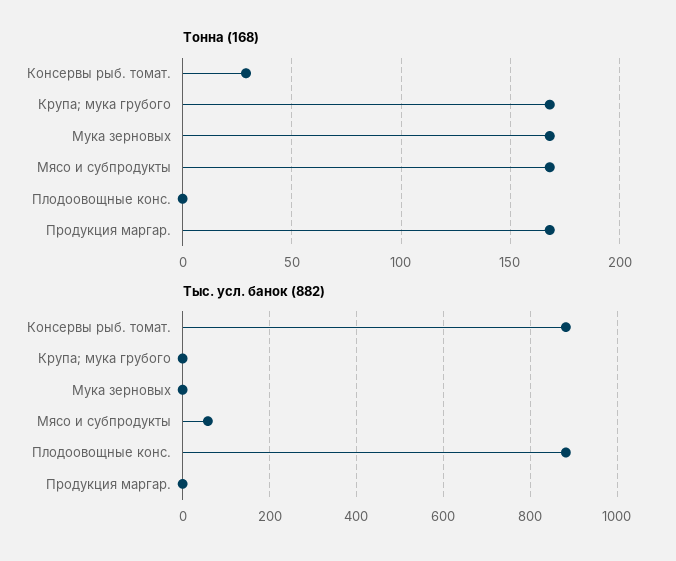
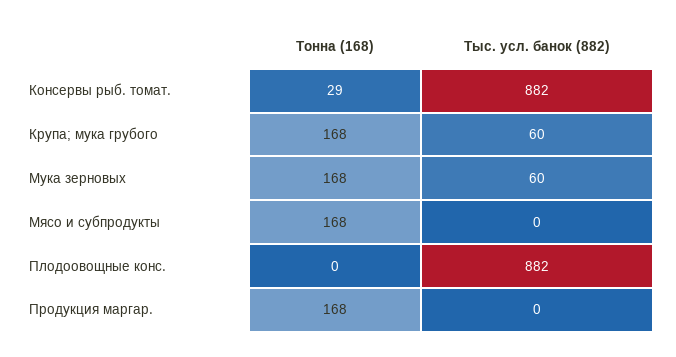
  {
    "Тонна (168)": {
      "Консервы рыб. томат.": 29,
      "Крупа; мука грубого": 168,
      "Мука зерновых": 168,
      "Мясо и субпродукты": 168,
      "Плодоовощные конс.": 0,
      "Продукция маргар.": 168
    },
    "Тыс. усл. банок (882)": {
      "Консервы рыб. томат.": 882,
-     "Крупа; мука грубого": 0,
+     "Крупа; мука грубого": 60,
-     "Мука зерновых": 0,
+     "Мука зерновых": 60,
-     "Мясо и субпродукты": 60,
+     "Мясо и субпродукты": 0,
      "Плодоовощные конс.": 882,
      "Продукция маргар.": 0
    }
  }

